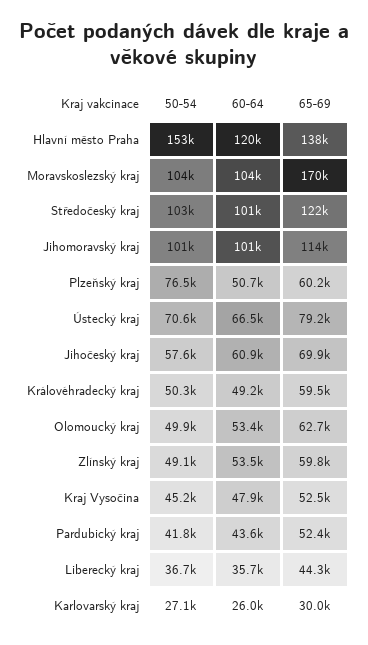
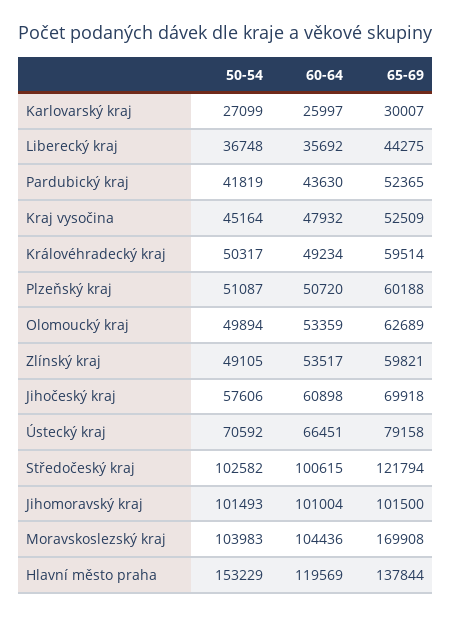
  {
    "50-54": {
      "Hlavní město Praha": 153229,
      "Moravskoslezský kraj": 103983,
      "Středočeský kraj": 102582,
      "Jihomoravský kraj": 101493,
-     "Plzeňský kraj": 76500,
+     "Plzeňský kraj": 51087,
      "Ústecký kraj": 70592,
      "Jihočeský kraj": 57606,
      "Královéhradecký kraj": 50317,
      "Olomoucký kraj": 49894,
      "Zlínský kraj": 49105,
      "Kraj Vysočina": 45164,
      "Pardubický kraj": 41819,
      "Liberecký kraj": 36748,
      "Karlovarský kraj": 27099
    },
    "60-64": {
      "Hlavní město Praha": 119569,
      "Moravskoslezský kraj": 104436,
      "Středočeský kraj": 100615,
      "Jihomoravský kraj": 101004,
      "Plzeňský kraj": 50720,
      "Ústecký kraj": 66451,
      "Jihočeský kraj": 60898,
      "Královéhradecký kraj": 49234,
      "Olomoucký kraj": 53359,
      "Zlínský kraj": 53517,
      "Kraj Vysočina": 47932,
      "Pardubický kraj": 43630,
      "Liberecký kraj": 35692,
      "Karlovarský kraj": 25997
    },
    "65-69": {
      "Hlavní město Praha": 137844,
      "Moravskoslezský kraj": 169908,
      "Středočeský kraj": 121794,
-     "Jihomoravský kraj": 114000,
+     "Jihomoravský kraj": 101500,
      "Plzeňský kraj": 60188,
      "Ústecký kraj": 79158,
      "Jihočeský kraj": 69918,
      "Královéhradecký kraj": 59514,
      "Olomoucký kraj": 62689,
      "Zlínský kraj": 59821,
      "Kraj Vysočina": 52509,
      "Pardubický kraj": 52365,
      "Liberecký kraj": 44275,
      "Karlovarský kraj": 30007
    }
  }

